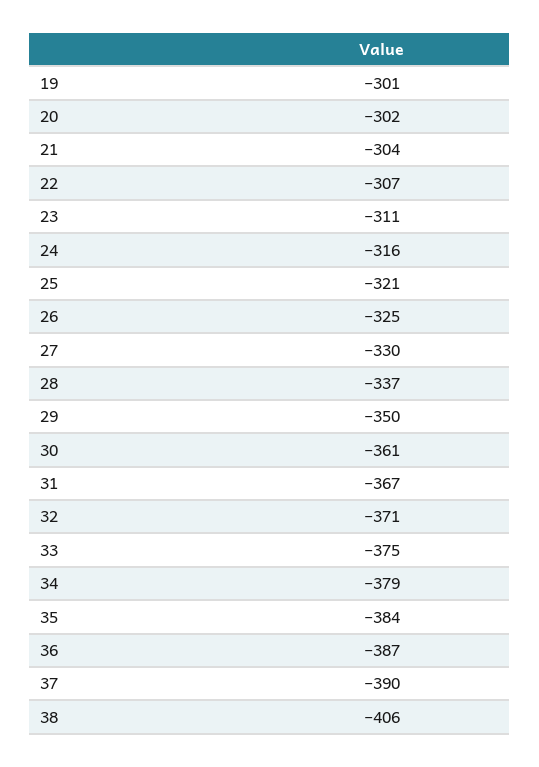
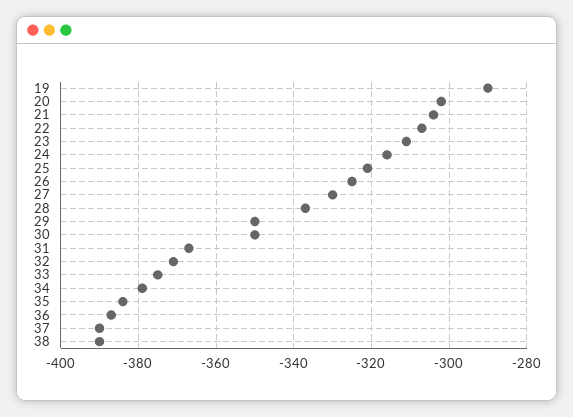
  {
-   "19": -301,
+   "19": -290,
    "20": -302,
    "21": -304,
    "22": -307,
    "23": -311,
    "24": -316,
    "25": -321,
    "26": -325,
    "27": -330,
    "28": -337,
    "29": -350,
-   "30": -361,
+   "30": -350,
    "31": -367,
    "32": -371,
    "33": -375,
    "34": -379,
    "35": -384,
    "36": -387,
    "37": -390,
-   "38": -406
+   "38": -390
  }

